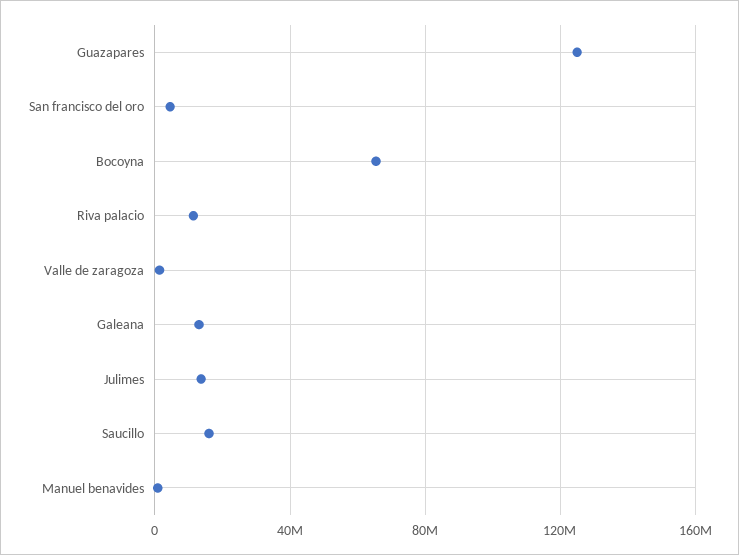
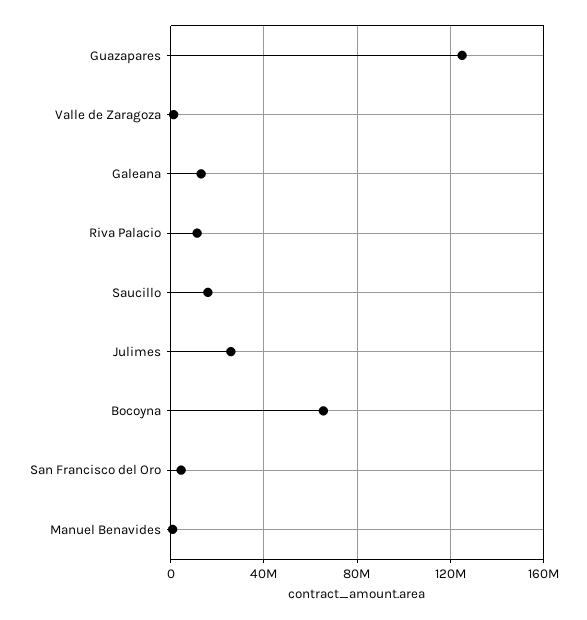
  {
    "Guazapares": 125000000,
    "San francisco del oro": 5000000,
    "Bocoyna": 65000000,
    "Riva palacio": 10000000,
    "Valle de zaragoza": 0,
    "Galeana": 15000000,
-   "Julimes": 15000000,
+   "Julimes": 25000000,
    "Saucillo": 15000000,
    "Manuel benavides": 0
  }

